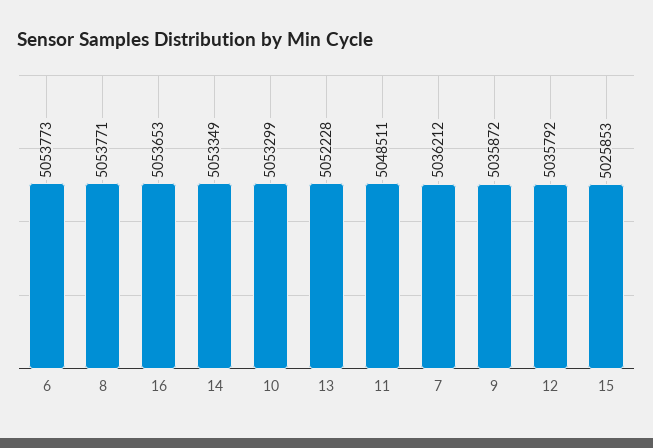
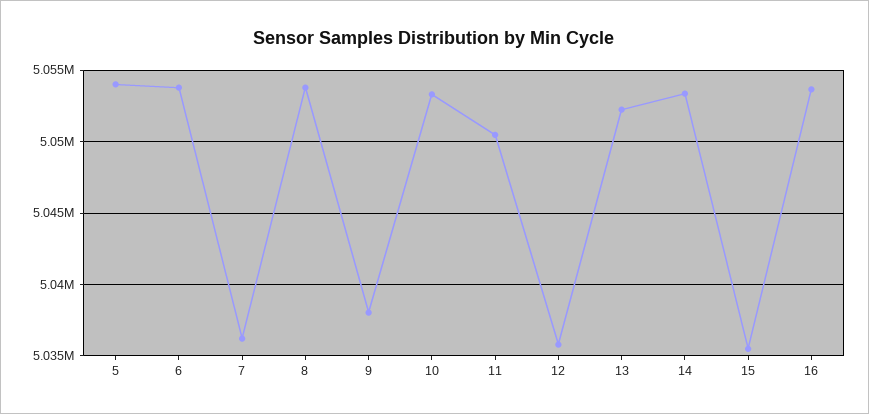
  {
    "6": 5053773,
    "8": 5053771,
    "16": 5053653,
    "14": 5053349,
    "10": 5053299,
    "13": 5052228,
-   "11": 5048511,
+   "11": 5050500,
    "7": 5036212,
-   "9": 5035872,
+   "9": 5038000,
    "12": 5035792,
-   "15": 5025853
+   "15": 5035500,
+   "5": 5054000
  }

